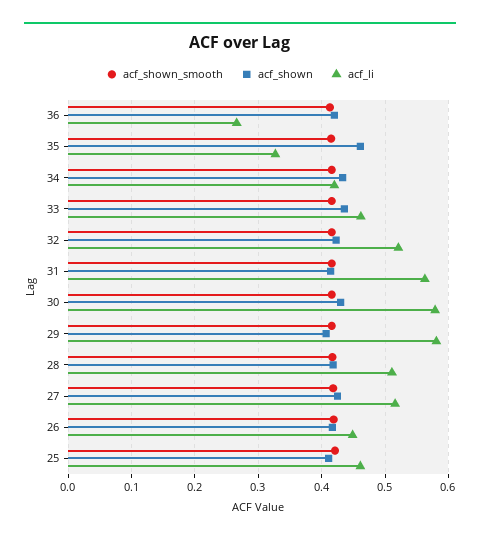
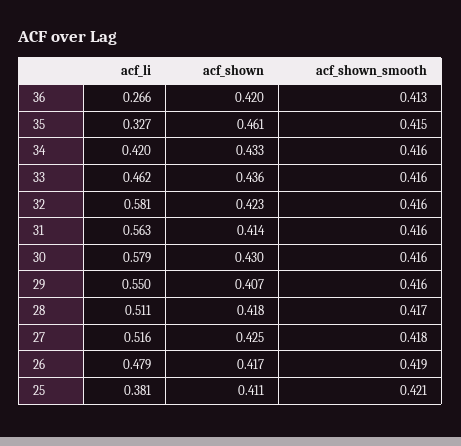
  {
    "acf_shown_smooth": {
      "36": 0.413,
      "35": 0.415,
      "34": 0.416,
      "33": 0.416,
      "32": 0.416,
      "31": 0.416,
      "30": 0.416,
      "29": 0.416,
      "28": 0.417,
      "27": 0.418,
      "26": 0.419,
      "25": 0.421
    },
    "acf_shown": {
      "36": 0.42,
      "35": 0.461,
      "34": 0.433,
      "33": 0.436,
      "32": 0.423,
      "31": 0.414,
      "30": 0.43,
      "29": 0.407,
      "28": 0.418,
      "27": 0.425,
      "26": 0.417,
      "25": 0.411
    },
    "acf_li": {
      "36": 0.266,
      "35": 0.327,
      "34": 0.42,
      "33": 0.462,
-     "32": 0.52,
+     "32": 0.581,
      "31": 0.563,
      "30": 0.579,
-     "29": 0.58,
+     "29": 0.55,
      "28": 0.511,
      "27": 0.516,
-     "26": 0.45,
+     "26": 0.479,
-     "25": 0.46
+     "25": 0.381
    }
  }

